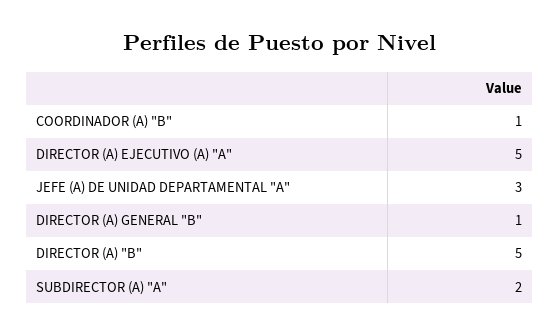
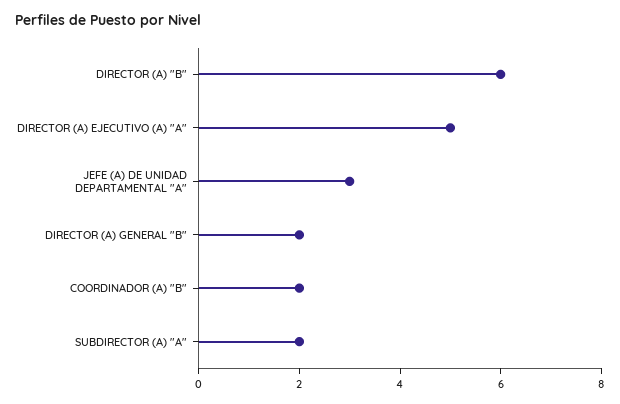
  {
-   "COORDINADOR (A) \"B\"": 1,
+   "COORDINADOR (A) \"B\"": 2,
    "DIRECTOR (A) EJECUTIVO (A) \"A\"": 5,
    "JEFE (A) DE UNIDAD DEPARTAMENTAL \"A\"": 3,
-   "DIRECTOR (A) GENERAL \"B\"": 1,
+   "DIRECTOR (A) GENERAL \"B\"": 2,
-   "DIRECTOR (A) \"B\"": 5,
+   "DIRECTOR (A) \"B\"": 6,
    "SUBDIRECTOR (A) \"A\"": 2
  }

